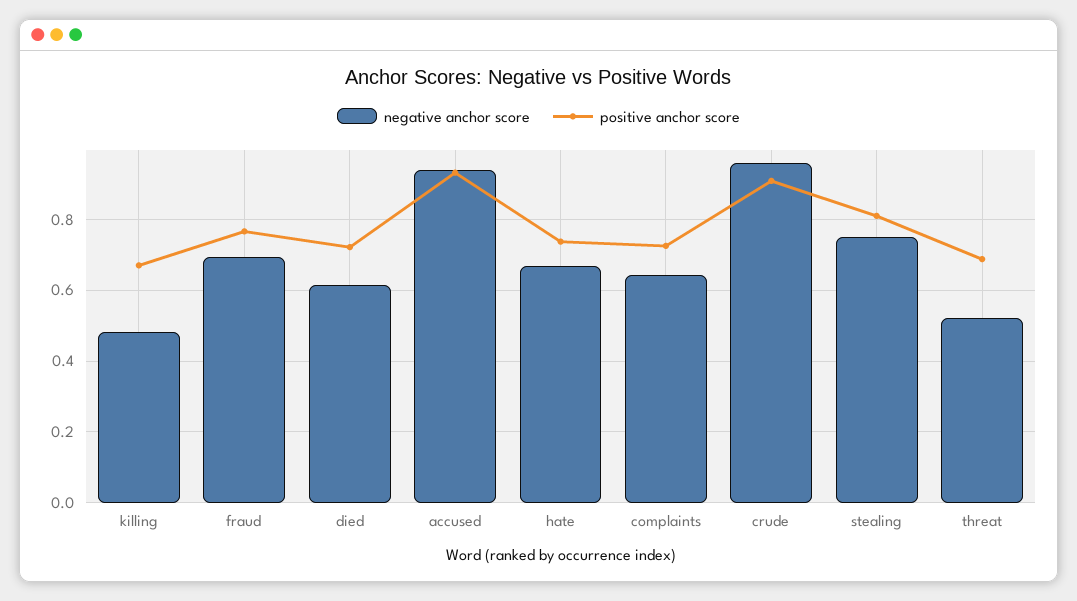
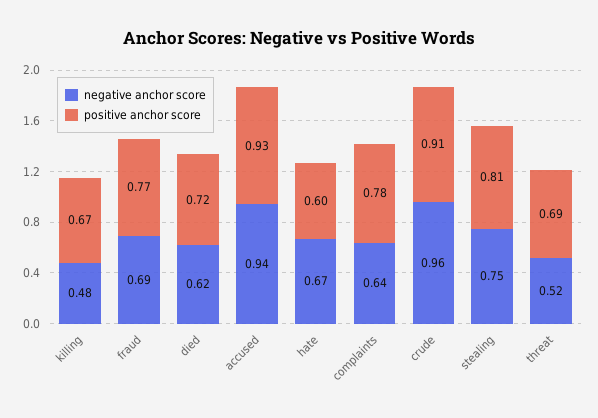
  {
    "negative anchor score": {
      "killing": 0.48,
      "fraud": 0.69,
      "died": 0.62,
      "accused": 0.94,
      "hate": 0.67,
      "complaints": 0.64,
      "crude": 0.96,
      "stealing": 0.75,
      "threat": 0.52
    },
    "positive anchor score": {
      "killing": 0.67,
      "fraud": 0.77,
      "died": 0.72,
      "accused": 0.93,
-     "hate": 0.74,
+     "hate": 0.6,
-     "complaints": 0.72,
+     "complaints": 0.78,
      "crude": 0.91,
      "stealing": 0.81,
      "threat": 0.69
    }
  }

